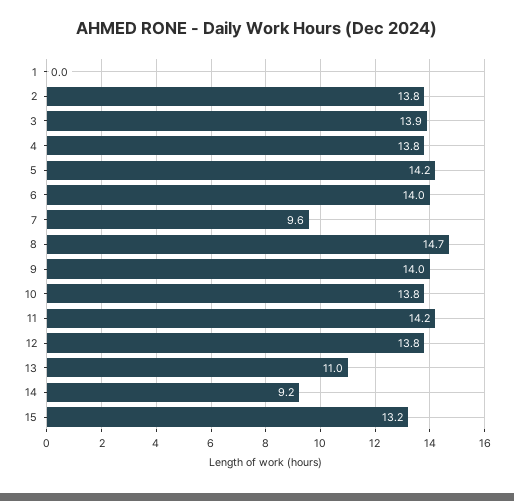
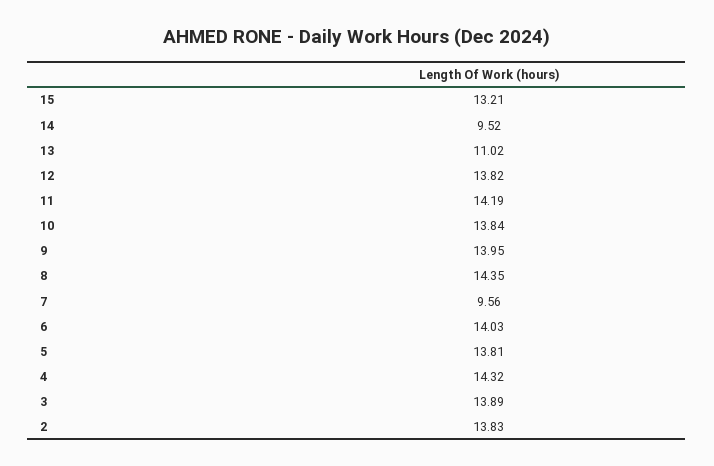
  {
-   "1": 0,
    "2": 13.83,
    "3": 13.89,
-   "4": 13.8,
+   "4": 14.32,
-   "5": 14.2,
+   "5": 13.81,
    "6": 14.03,
    "7": 9.56,
-   "8": 14.7,
+   "8": 14.35,
    "9": 13.95,
    "10": 13.84,
    "11": 14.19,
    "12": 13.82,
    "13": 11.02,
-   "14": 9.2,
+   "14": 9.52,
    "15": 13.21
  }

